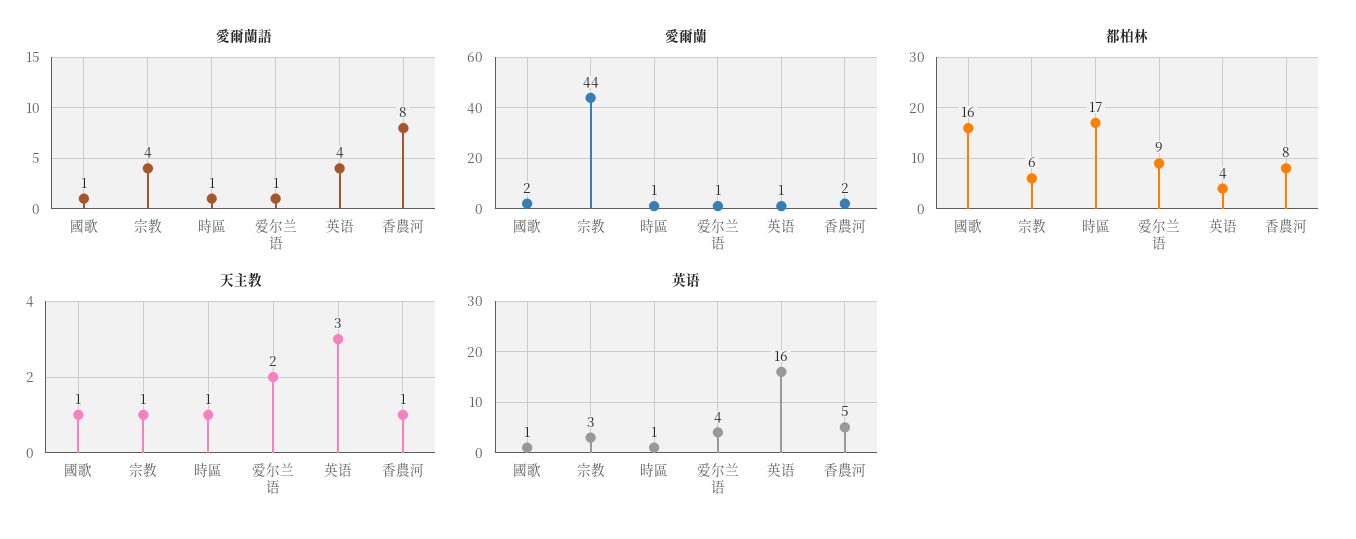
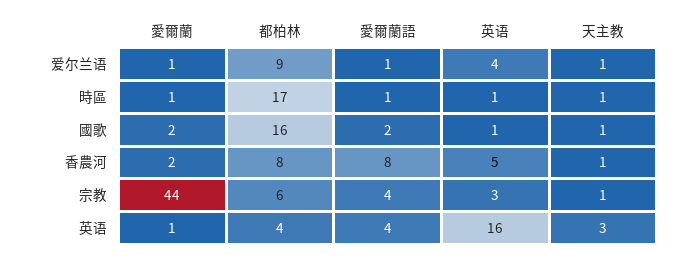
  {
    "愛爾蘭語": {
-     "國歌": 1,
+     "國歌": 2,
      "宗教": 4,
      "時區": 1,
      "爱尔兰语": 1,
      "英语": 4,
      "香農河": 8
    },
    "愛爾蘭": {
      "國歌": 2,
      "宗教": 44,
      "時區": 1,
      "爱尔兰语": 1,
      "英语": 1,
      "香農河": 2
    },
    "都柏林": {
      "國歌": 16,
      "宗教": 6,
      "時區": 17,
      "爱尔兰语": 9,
      "英语": 4,
      "香農河": 8
    },
    "天主教": {
      "國歌": 1,
      "宗教": 1,
      "時區": 1,
-     "爱尔兰语": 2,
+     "爱尔兰语": 1,
      "英语": 3,
      "香農河": 1
    },
    "英语": {
      "國歌": 1,
      "宗教": 3,
      "時區": 1,
      "爱尔兰语": 4,
      "英语": 16,
      "香農河": 5
    }
  }

